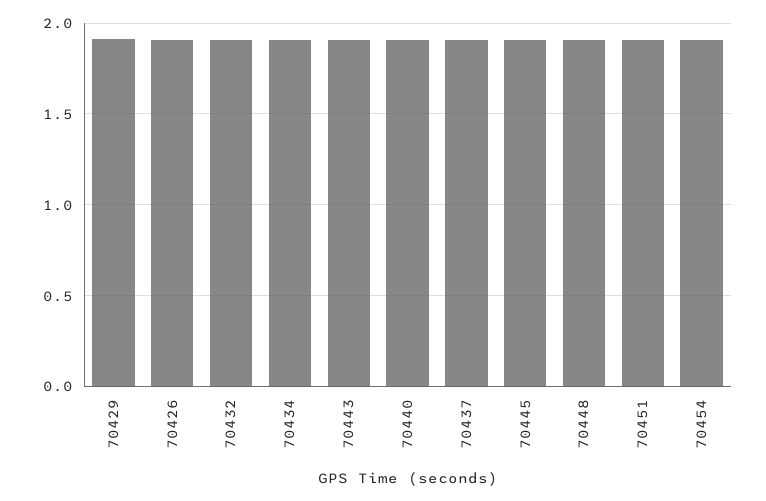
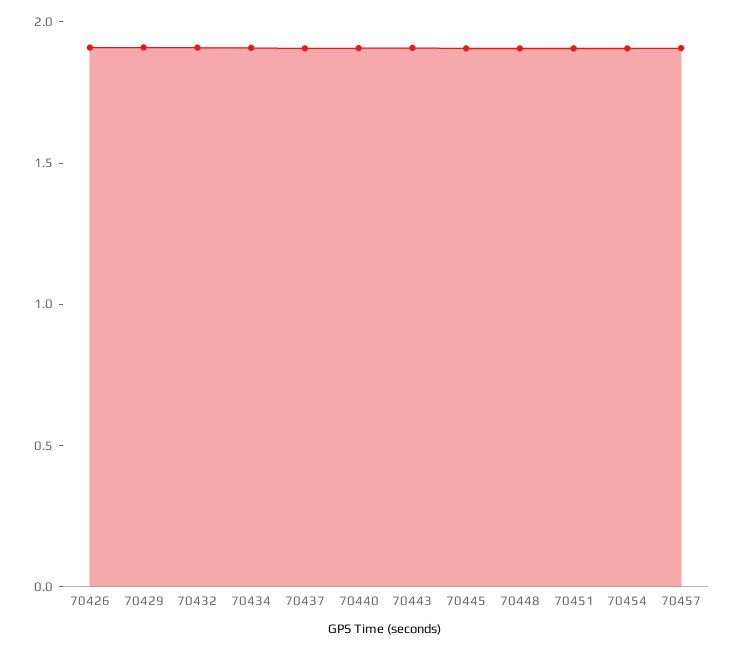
  {
    "70429": 1.9,
    "70426": 1.9,
    "70432": 1.9,
    "70434": 1.9,
    "70443": 1.9,
    "70440": 1.9,
    "70437": 1.9,
    "70445": 1.9,
    "70448": 1.9,
    "70451": 1.9,
-   "70454": 1.9
+   "70454": 1.9,
+   "70457": 1.9
  }

